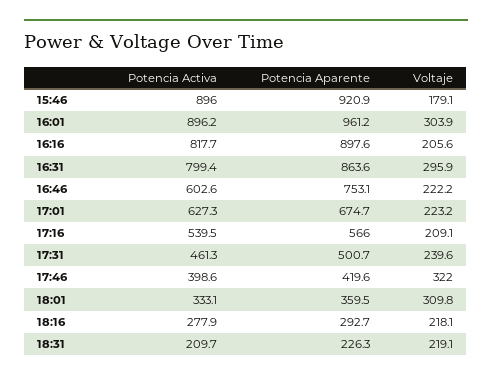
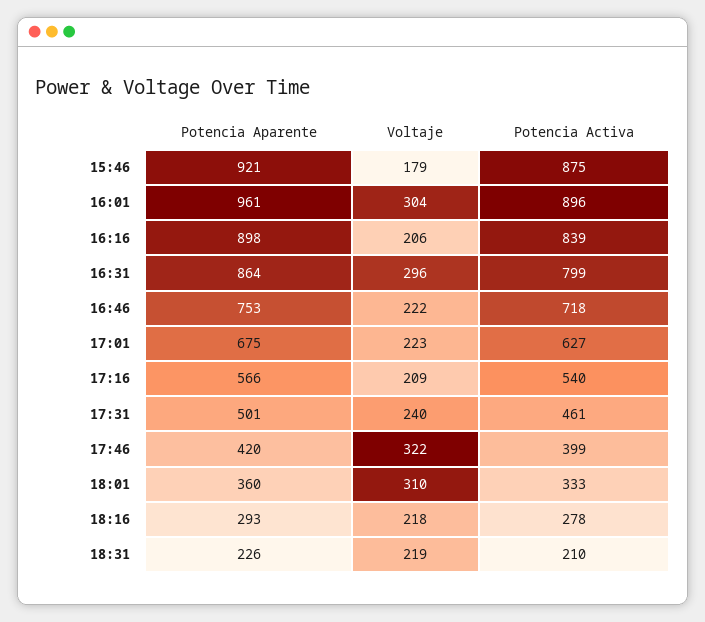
  {
    "Potencia Activa": {
-     "15:46": 896,
+     "15:46": 875,
      "16:01": 896.2,
-     "16:16": 817.7,
+     "16:16": 839,
      "16:31": 799.4,
-     "16:46": 602.6,
+     "16:46": 718,
      "17:01": 627.3,
      "17:16": 539.5,
      "17:31": 461.3,
      "17:46": 398.6,
      "18:01": 333.1,
      "18:16": 277.9,
      "18:31": 209.7
    },
    "Potencia Aparente": {
      "15:46": 920.9,
      "16:01": 961.2,
      "16:16": 897.6,
      "16:31": 863.6,
      "16:46": 753.1,
      "17:01": 674.7,
      "17:16": 566,
      "17:31": 500.7,
      "17:46": 419.6,
      "18:01": 359.5,
      "18:16": 292.7,
      "18:31": 226.3
    },
    "Voltaje": {
      "15:46": 179.1,
      "16:01": 303.9,
      "16:16": 205.6,
      "16:31": 295.9,
      "16:46": 222.2,
      "17:01": 223.2,
      "17:16": 209.1,
      "17:31": 239.6,
      "17:46": 322,
      "18:01": 309.8,
      "18:16": 218.1,
      "18:31": 219.1
    }
  }

